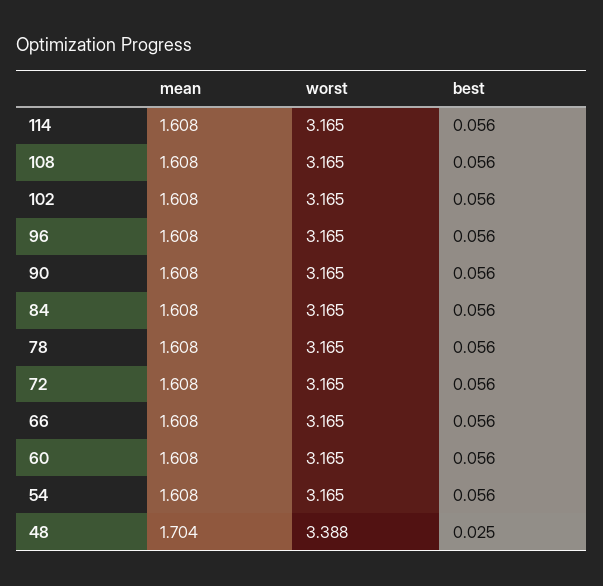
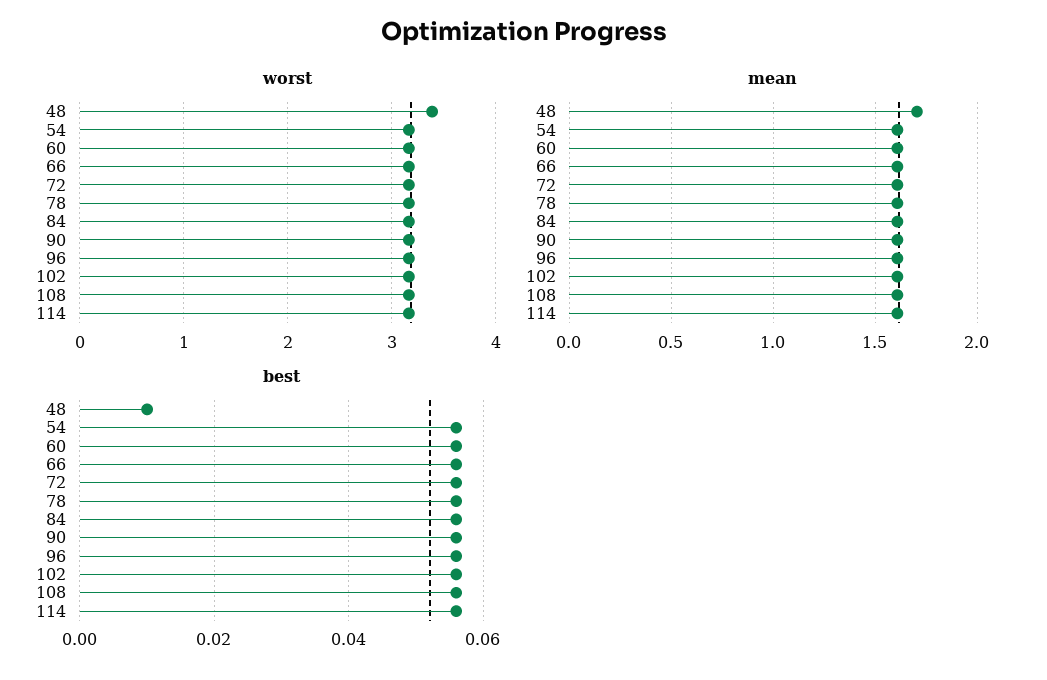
  {
    "mean": {
      "114": 1.608,
      "108": 1.608,
      "102": 1.608,
      "96": 1.608,
      "90": 1.608,
      "84": 1.608,
      "78": 1.608,
      "72": 1.608,
      "66": 1.608,
      "60": 1.608,
      "54": 1.608,
      "48": 1.704
    },
    "worst": {
      "114": 3.165,
      "108": 3.165,
      "102": 3.165,
      "96": 3.165,
      "90": 3.165,
      "84": 3.165,
      "78": 3.165,
      "72": 3.165,
      "66": 3.165,
      "60": 3.165,
      "54": 3.165,
      "48": 3.388
    },
    "best": {
      "114": 0.056,
      "108": 0.056,
      "102": 0.056,
      "96": 0.056,
      "90": 0.056,
      "84": 0.056,
      "78": 0.056,
      "72": 0.056,
      "66": 0.056,
      "60": 0.056,
      "54": 0.056,
-     "48": 0.025
+     "48": 0.01
    }
  }

